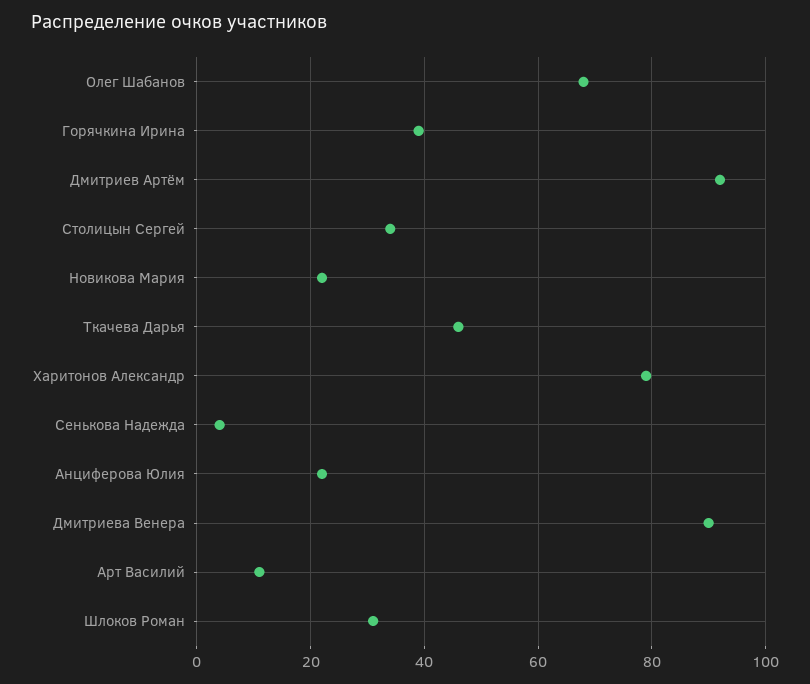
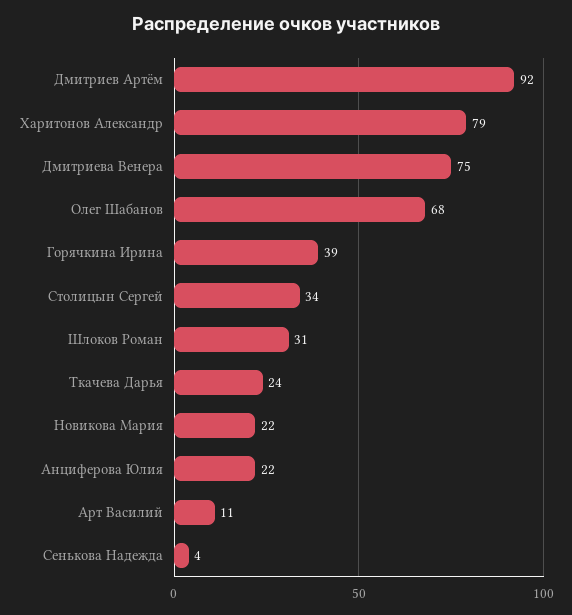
  {
    "Олег Шабанов": 68,
    "Горячкина Ирина": 39,
    "Дмитриев Артём": 92,
    "Столицын Сергей": 34,
    "Новикова Мария": 22,
-   "Ткачева Дарья": 45,
+   "Ткачева Дарья": 24,
    "Харитонов Александр": 79,
    "Сенькова Надежда": 4,
    "Анциферова Юлия": 22,
-   "Дмитриева Венера": 90,
+   "Дмитриева Венера": 75,
    "Арт Василий": 11,
    "Шлоков Роман": 31
  }

